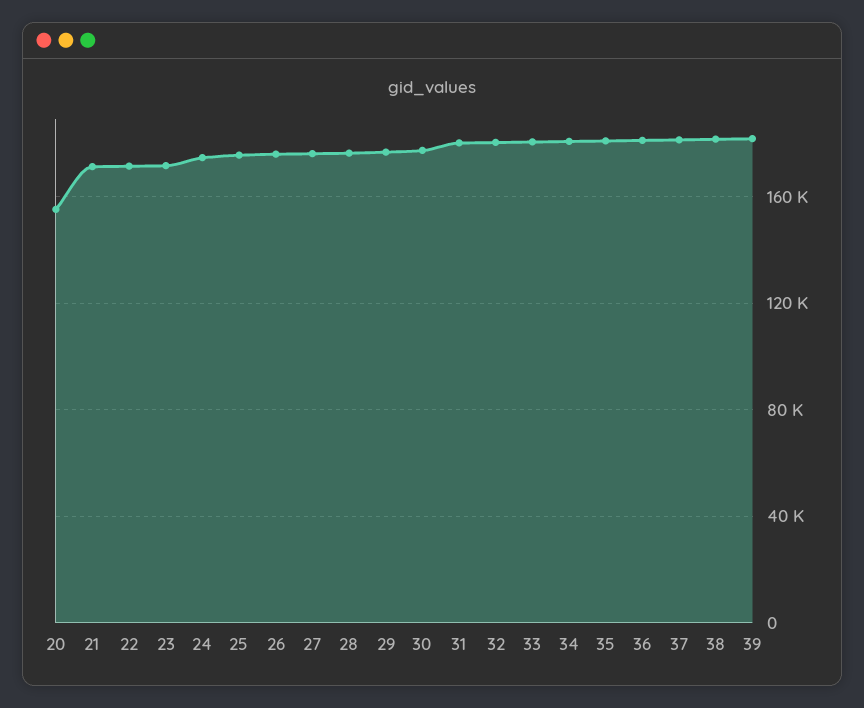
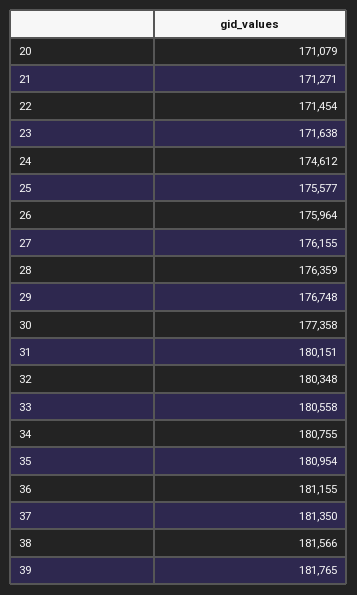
  {
-   "20": 155000,
+   "20": 171079,
    "21": 171271,
    "22": 171454,
    "23": 171638,
    "24": 174612,
    "25": 175577,
    "26": 175964,
    "27": 176155,
    "28": 176359,
    "29": 176748,
    "30": 177358,
    "31": 180151,
    "32": 180348,
    "33": 180558,
    "34": 180755,
    "35": 180954,
    "36": 181155,
    "37": 181350,
    "38": 181566,
    "39": 181765
  }

